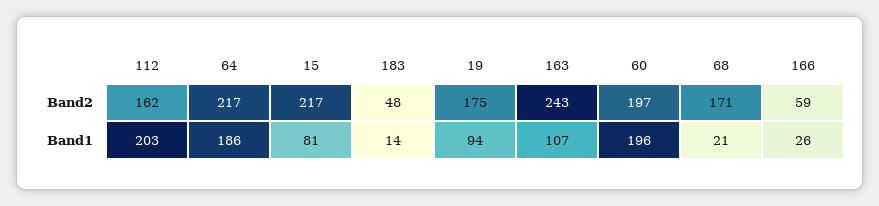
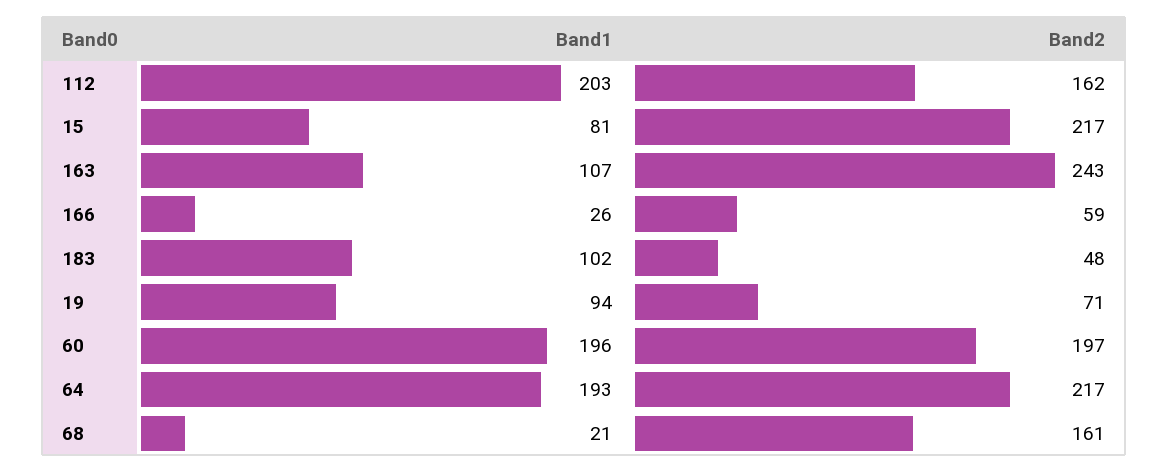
  {
    "112": {
      "Band2": 162,
      "Band1": 203
    },
    "64": {
      "Band2": 217,
-     "Band1": 186
+     "Band1": 193
    },
    "15": {
      "Band2": 217,
      "Band1": 81
    },
    "183": {
      "Band2": 48,
-     "Band1": 14
+     "Band1": 102
    },
    "19": {
-     "Band2": 175,
+     "Band2": 71,
      "Band1": 94
    },
    "163": {
      "Band2": 243,
      "Band1": 107
    },
    "60": {
      "Band2": 197,
      "Band1": 196
    },
    "68": {
-     "Band2": 171,
+     "Band2": 161,
      "Band1": 21
    },
    "166": {
      "Band2": 59,
      "Band1": 26
    }
  }

